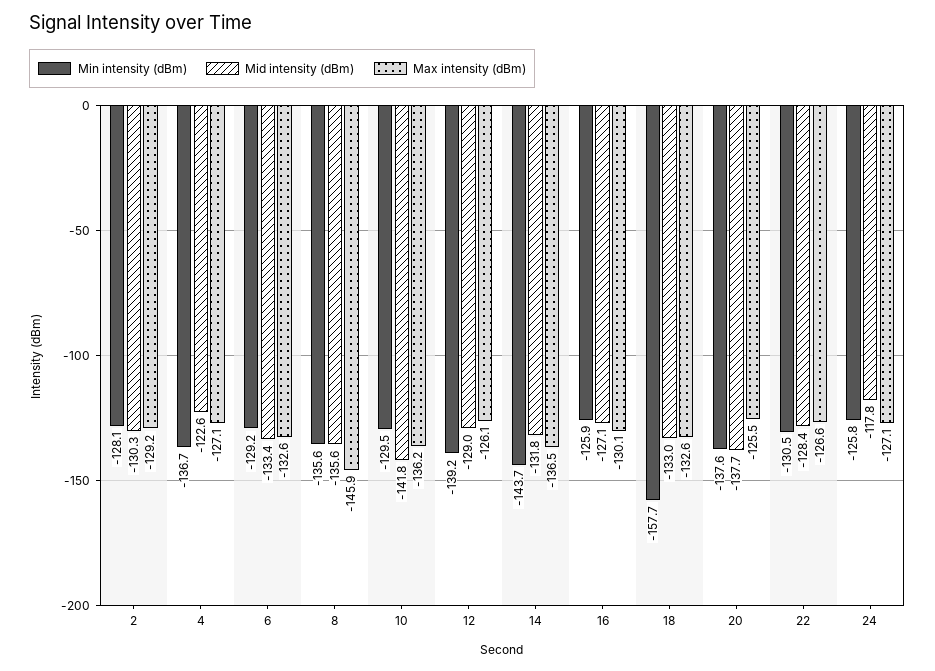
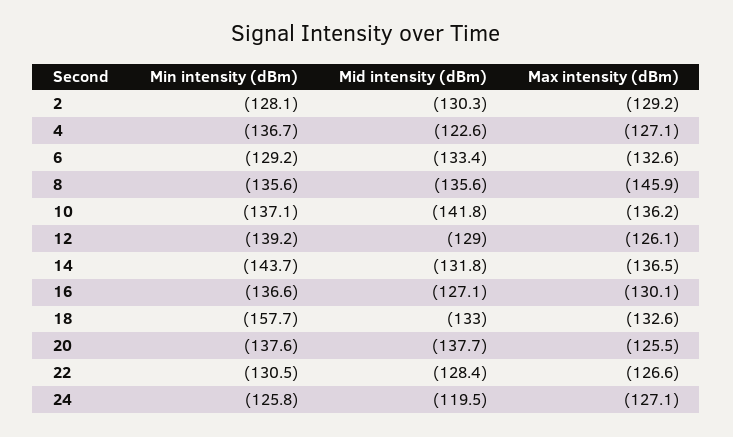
  {
    "Min intensity (dBm)": {
      "2": -128.1,
      "4": -136.7,
      "6": -129.2,
      "8": -135.6,
-     "10": -129.5,
+     "10": -137.1,
      "12": -139.2,
      "14": -143.7,
-     "16": -125.9,
+     "16": -136.6,
      "18": -157.7,
      "20": -137.6,
      "22": -130.5,
      "24": -125.8
    },
    "Mid intensity (dBm)": {
      "2": -130.3,
      "4": -122.6,
      "6": -133.4,
      "8": -135.6,
      "10": -141.8,
      "12": -129,
      "14": -131.8,
      "16": -127.1,
      "18": -133,
      "20": -137.7,
      "22": -128.4,
-     "24": -117.8
+     "24": -119.5
    },
    "Max intensity (dBm)": {
      "2": -129.2,
      "4": -127.1,
      "6": -132.6,
      "8": -145.9,
      "10": -136.2,
      "12": -126.1,
      "14": -136.5,
      "16": -130.1,
      "18": -132.6,
      "20": -125.5,
      "22": -126.6,
      "24": -127.1
    }
  }

